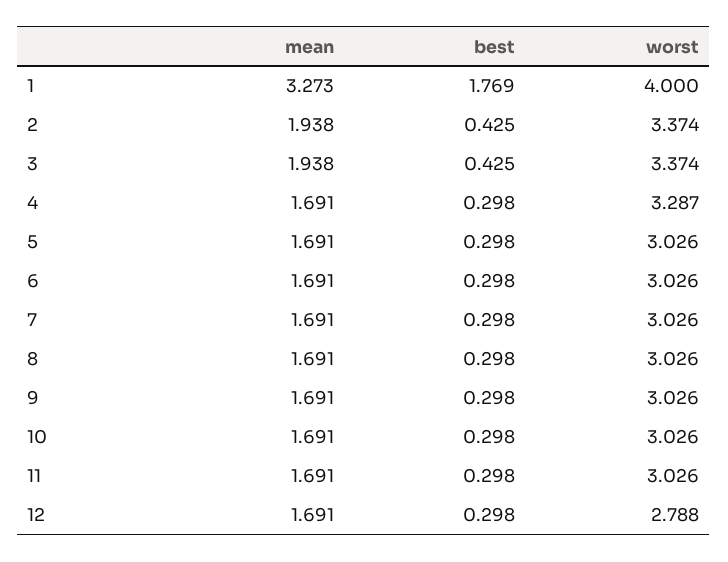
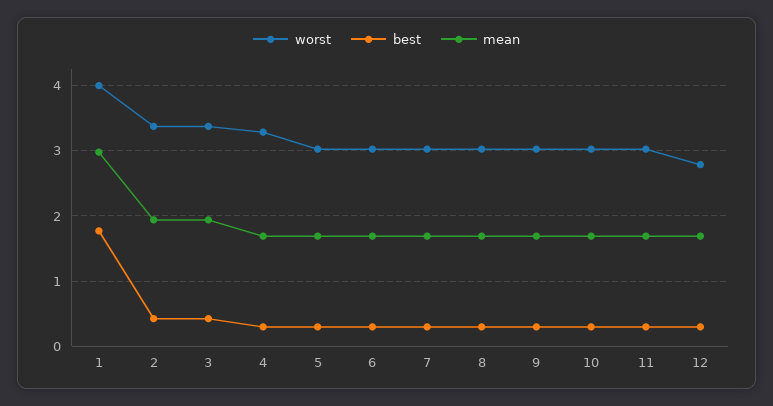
  {
    "mean": {
-     "1": 3.273,
+     "1": 3,
      "2": 1.938,
      "3": 1.938,
      "4": 1.691,
      "5": 1.691,
      "6": 1.691,
      "7": 1.691,
      "8": 1.691,
      "9": 1.691,
      "10": 1.691,
      "11": 1.691,
      "12": 1.691
    },
    "best": {
      "1": 1.769,
      "2": 0.425,
      "3": 0.425,
      "4": 0.298,
      "5": 0.298,
      "6": 0.298,
      "7": 0.298,
      "8": 0.298,
      "9": 0.298,
      "10": 0.298,
      "11": 0.298,
      "12": 0.298
    },
    "worst": {
      "1": 4,
      "2": 3.374,
      "3": 3.374,
      "4": 3.287,
      "5": 3.026,
      "6": 3.026,
      "7": 3.026,
      "8": 3.026,
      "9": 3.026,
      "10": 3.026,
      "11": 3.026,
      "12": 2.788
    }
  }

